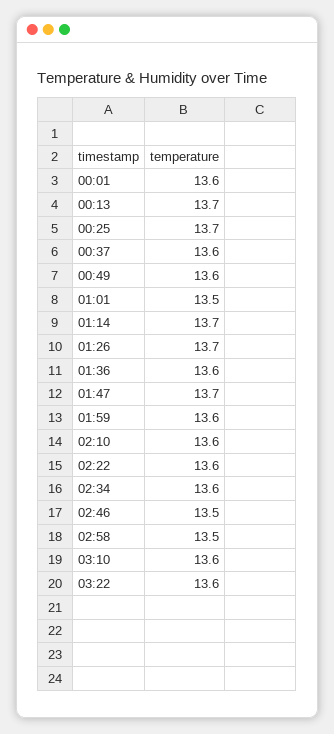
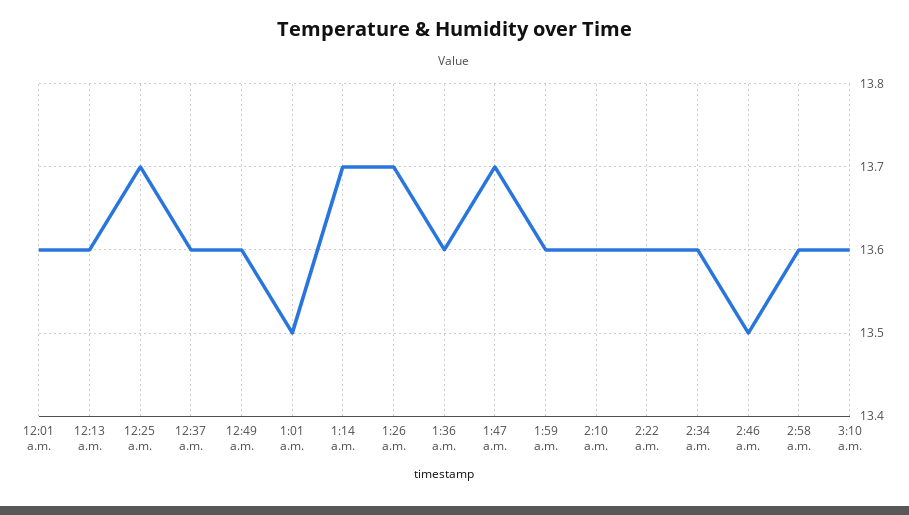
  {
    "00:01": 13.6,
-   "00:13": 13.7,
+   "00:13": 13.6,
    "00:25": 13.7,
    "00:37": 13.6,
    "00:49": 13.6,
    "01:01": 13.5,
    "01:14": 13.7,
    "01:26": 13.7,
    "01:36": 13.6,
    "01:47": 13.7,
    "01:59": 13.6,
    "02:10": 13.6,
    "02:22": 13.6,
    "02:34": 13.6,
    "02:46": 13.5,
-   "02:58": 13.5,
+   "02:58": 13.6,
-   "03:10": 13.6,
+   "03:10": 13.6
-   "03:22": 13.6
  }

